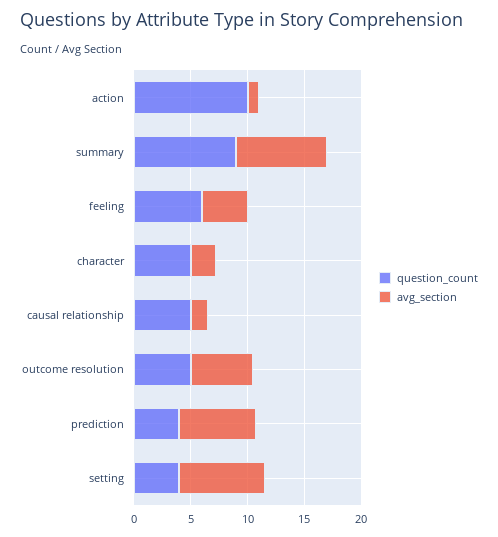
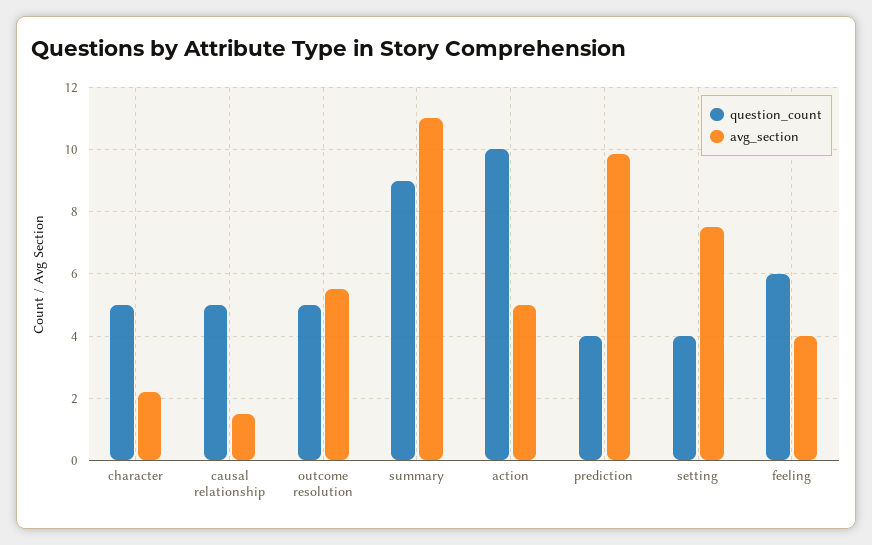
  {
    "question_count": {
      "action": 10,
      "summary": 9,
      "feeling": 6,
      "character": 5,
      "causal relationship": 5,
      "outcome resolution": 5,
      "prediction": 4,
      "setting": 4
    },
    "avg_section": {
-     "action": 1,
+     "action": 5,
-     "summary": 8,
+     "summary": 11,
      "feeling": 4,
      "character": 2.2,
      "causal relationship": 1.6,
      "outcome resolution": 5.6,
-     "prediction": 7,
+     "prediction": 9.8,
      "setting": 7.6
    }
  }

